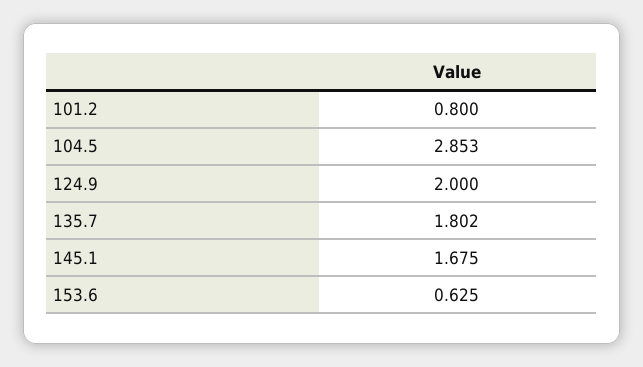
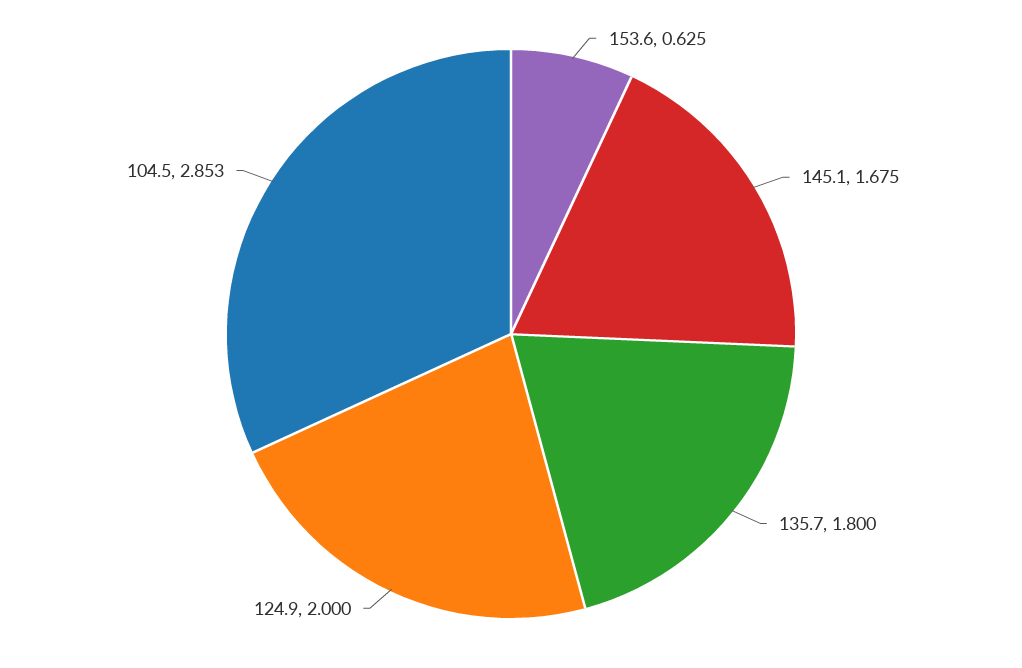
  {
-   "101.2": 0.8,
    "104.5": 2.853,
    "124.9": 2,
-   "135.7": 1.802,
+   "135.7": 1.8,
    "145.1": 1.675,
    "153.6": 0.625
  }

